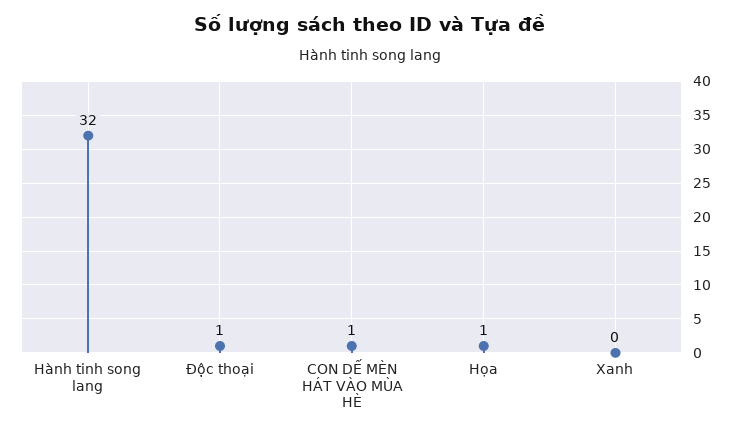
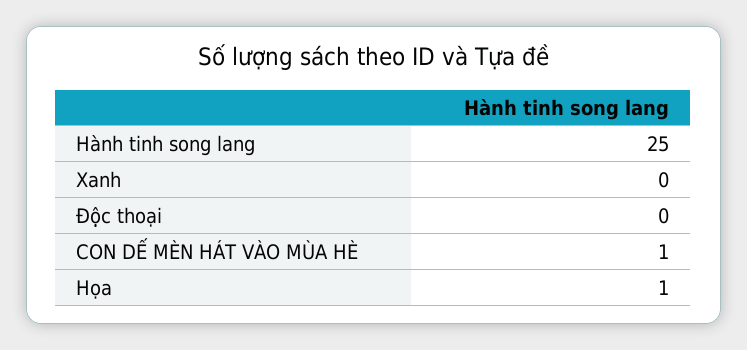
  {
-   "Hành tinh song lang": 32,
+   "Hành tinh song lang": 25,
-   "Độc thoại": 1,
+   "Độc thoại": 0,
    "CON DẾ MÈN HÁT VÀO MÙA HÈ": 1,
    "Họa": 1,
    "Xanh": 0
  }

